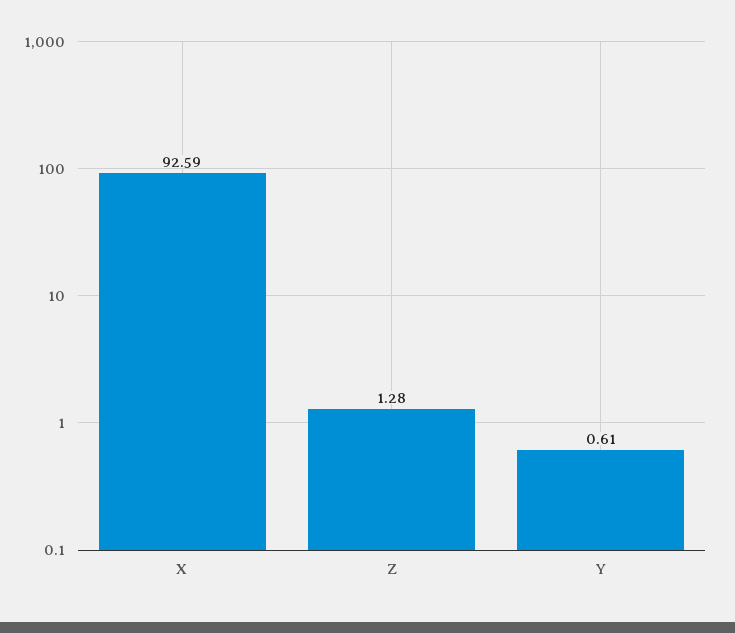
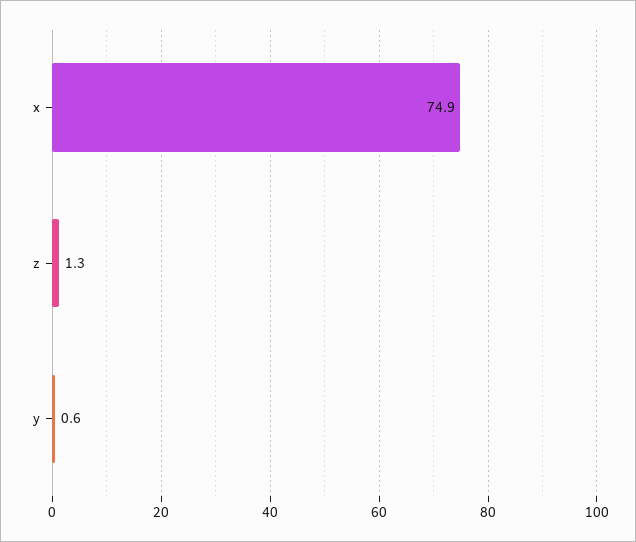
  {
-   "X": 92.59,
+   "X": 74.9,
    "Z": 1.28,
    "Y": 0.61
  }

